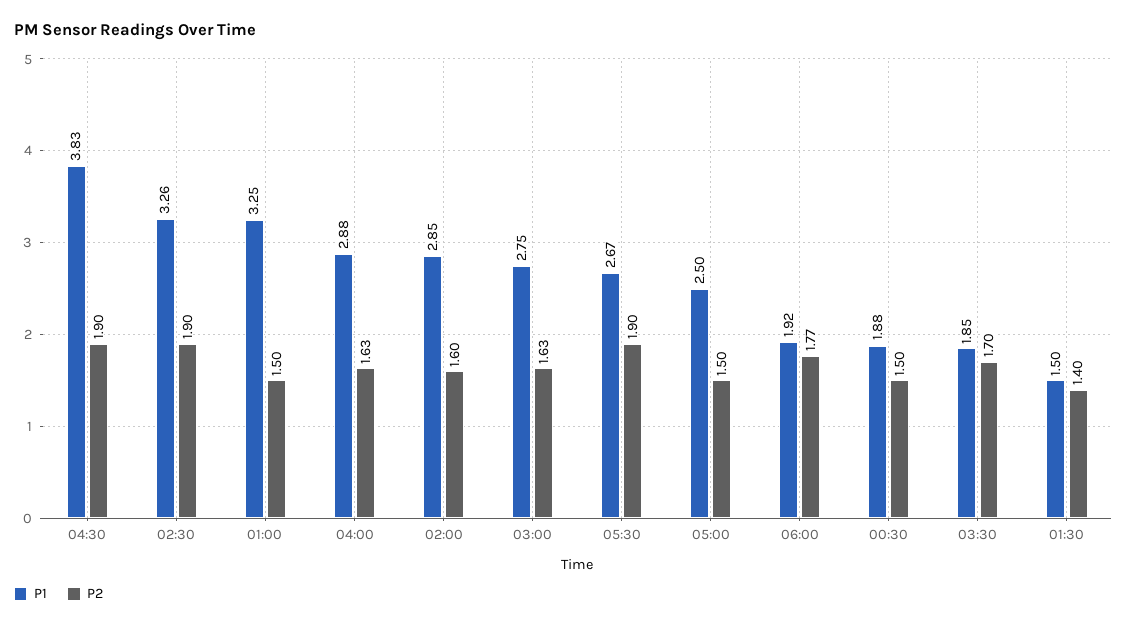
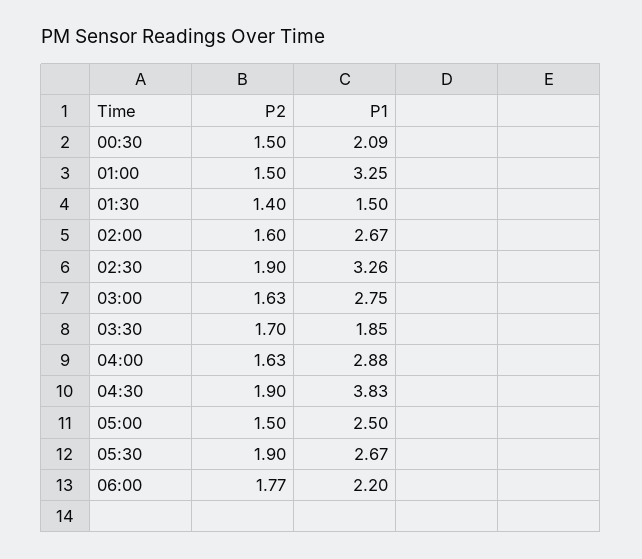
  {
    "P1": {
      "04:30": 3.83,
      "02:30": 3.26,
      "01:00": 3.25,
      "04:00": 2.88,
-     "02:00": 2.85,
+     "02:00": 2.67,
      "03:00": 2.75,
      "05:30": 2.67,
      "05:00": 2.5,
-     "06:00": 1.92,
+     "06:00": 2.2,
-     "00:30": 1.88,
+     "00:30": 2.09,
      "03:30": 1.85,
      "01:30": 1.5
    },
    "P2": {
      "04:30": 1.9,
      "02:30": 1.9,
      "01:00": 1.5,
      "04:00": 1.63,
      "02:00": 1.6,
      "03:00": 1.63,
      "05:30": 1.9,
      "05:00": 1.5,
      "06:00": 1.77,
      "00:30": 1.5,
      "03:30": 1.7,
      "01:30": 1.4
    }
  }

